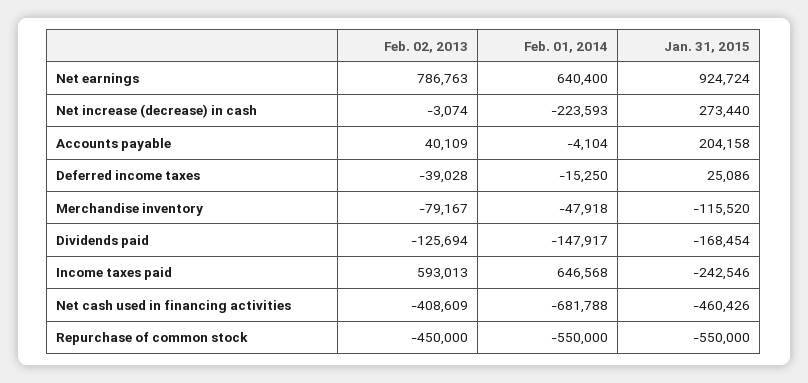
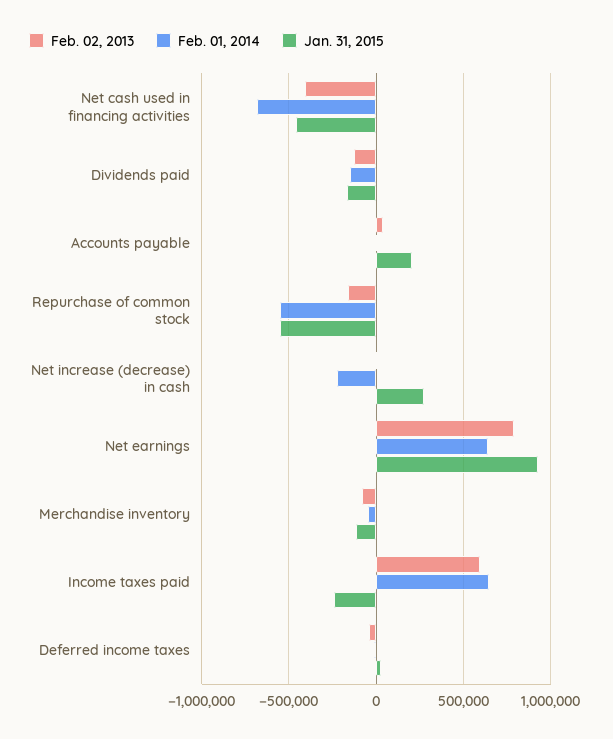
  {
    "Feb. 02, 2013": {
      "Net earnings": 786763,
      "Net increase (decrease) in cash": -3074,
      "Accounts payable": 40109,
      "Deferred income taxes": -39028,
      "Merchandise inventory": -79167,
      "Dividends paid": -125694,
      "Income taxes paid": 593013,
      "Net cash used in financing activities": -408609,
-     "Repurchase of common stock": -450000
+     "Repurchase of common stock": -150000
    },
    "Feb. 01, 2014": {
      "Net earnings": 640400,
      "Net increase (decrease) in cash": -223593,
      "Accounts payable": -4104,
      "Deferred income taxes": -15250,
      "Merchandise inventory": -47918,
      "Dividends paid": -147917,
      "Income taxes paid": 646568,
      "Net cash used in financing activities": -681788,
      "Repurchase of common stock": -550000
    },
    "Jan. 31, 2015": {
      "Net earnings": 924724,
      "Net increase (decrease) in cash": 273440,
      "Accounts payable": 204158,
      "Deferred income taxes": 25086,
      "Merchandise inventory": -115520,
      "Dividends paid": -168454,
      "Income taxes paid": -242546,
      "Net cash used in financing activities": -460426,
      "Repurchase of common stock": -550000
    }
  }

